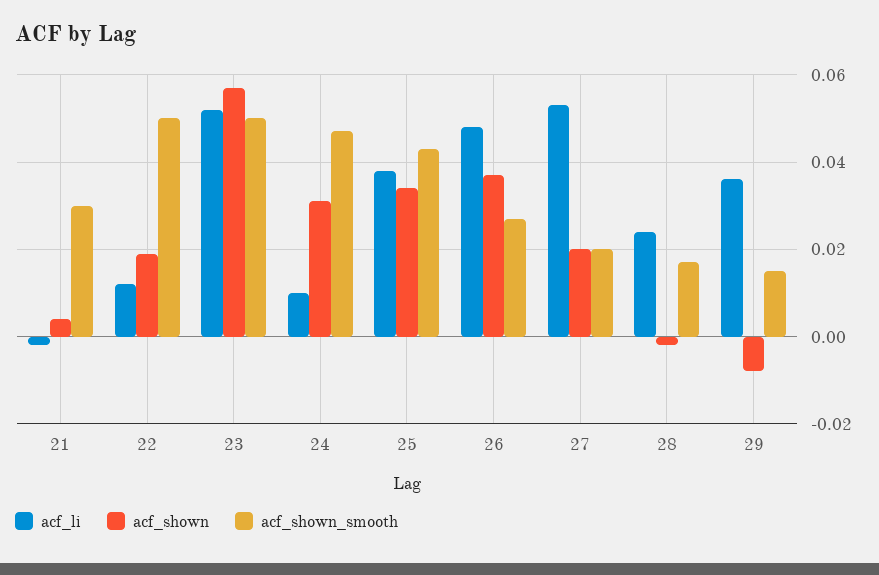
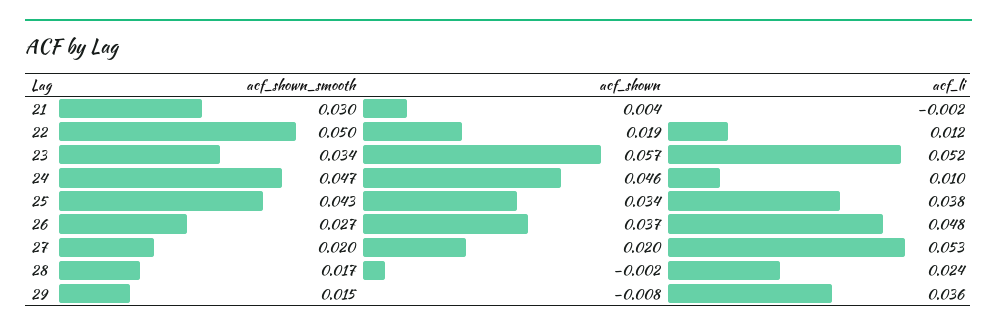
  {
    "acf_li": {
      "21": -0.002,
      "22": 0.012,
      "23": 0.052,
      "24": 0.01,
      "25": 0.038,
      "26": 0.048,
      "27": 0.053,
      "28": 0.024,
      "29": 0.036
    },
    "acf_shown": {
      "21": 0.004,
      "22": 0.019,
      "23": 0.057,
-     "24": 0.03,
+     "24": 0.046,
      "25": 0.034,
      "26": 0.037,
      "27": 0.02,
      "28": -0.002,
      "29": -0.008
    },
    "acf_shown_smooth": {
      "21": 0.03,
      "22": 0.05,
-     "23": 0.05,
+     "23": 0.034,
      "24": 0.047,
      "25": 0.043,
      "26": 0.027,
      "27": 0.02,
      "28": 0.017,
      "29": 0.015
    }
  }

